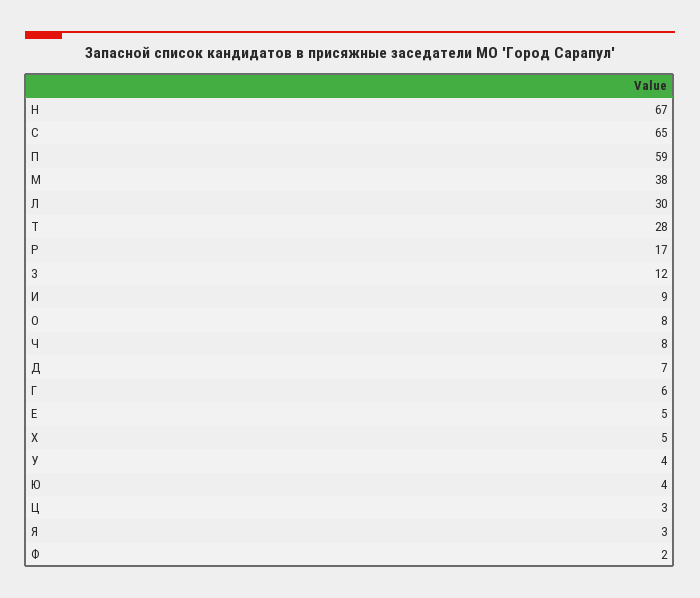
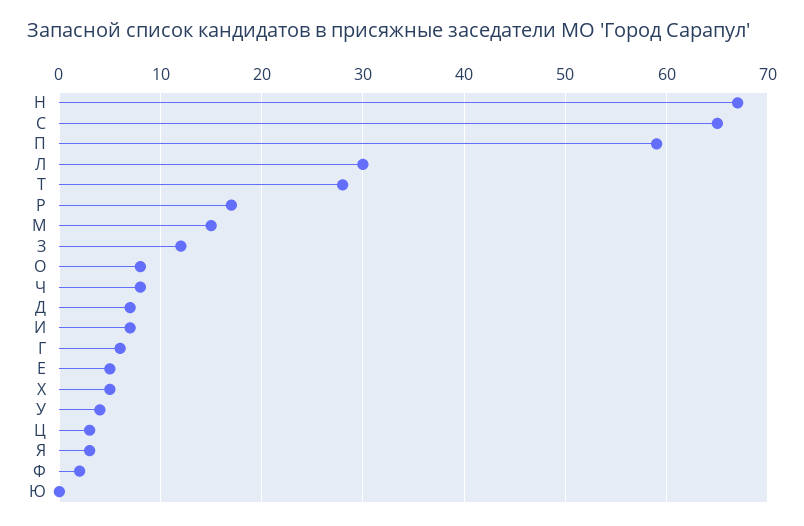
  {
    "Н": 67,
    "С": 65,
    "П": 59,
-   "М": 38,
+   "М": 15,
    "Л": 30,
    "Т": 28,
    "Р": 17,
    "З": 12,
-   "И": 9,
+   "И": 7,
    "О": 8,
    "Ч": 8,
    "Д": 7,
    "Г": 6,
    "Е": 5,
    "Х": 5,
    "У": 4,
-   "Ю": 4,
+   "Ю": 0,
    "Ц": 3,
    "Я": 3,
    "Ф": 2
  }

